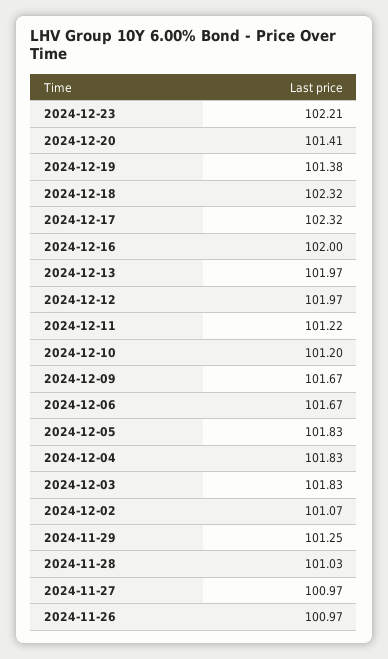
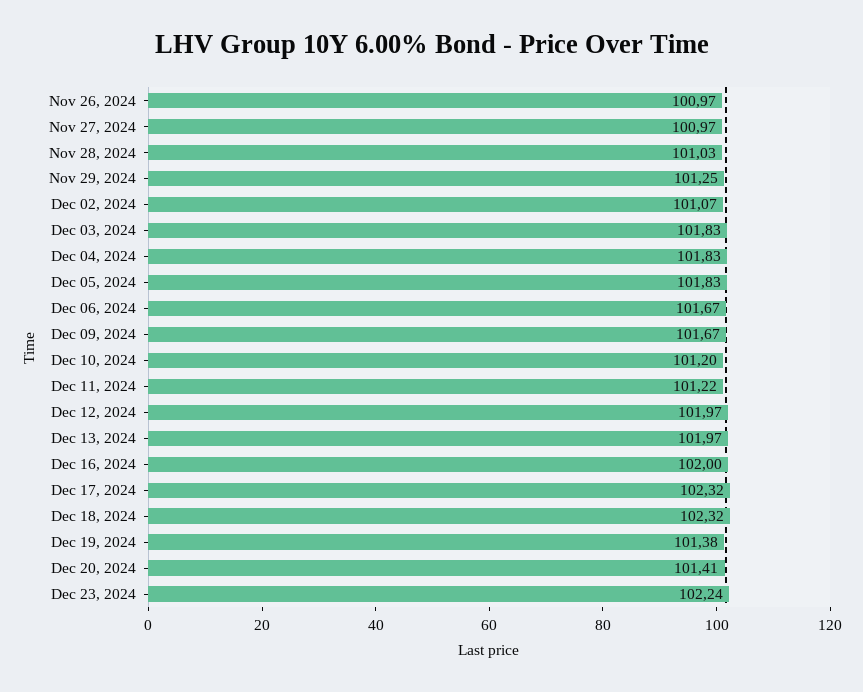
  {
-   "2024-12-23": 102.21,
+   "2024-12-23": 102.24,
    "2024-12-20": 101.41,
    "2024-12-19": 101.38,
    "2024-12-18": 102.32,
    "2024-12-17": 102.32,
    "2024-12-16": 102,
    "2024-12-13": 101.97,
    "2024-12-12": 101.97,
    "2024-12-11": 101.22,
    "2024-12-10": 101.2,
    "2024-12-09": 101.67,
    "2024-12-06": 101.67,
    "2024-12-05": 101.83,
    "2024-12-04": 101.83,
    "2024-12-03": 101.83,
    "2024-12-02": 101.07,
    "2024-11-29": 101.25,
    "2024-11-28": 101.03,
    "2024-11-27": 100.97,
    "2024-11-26": 100.97
  }

